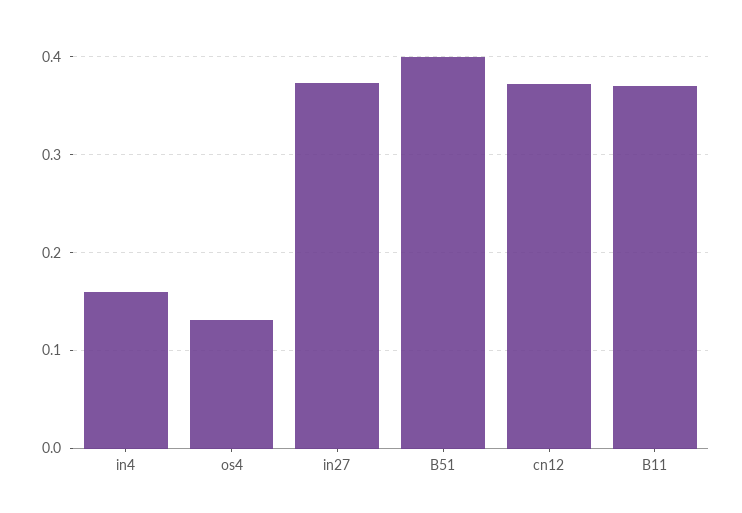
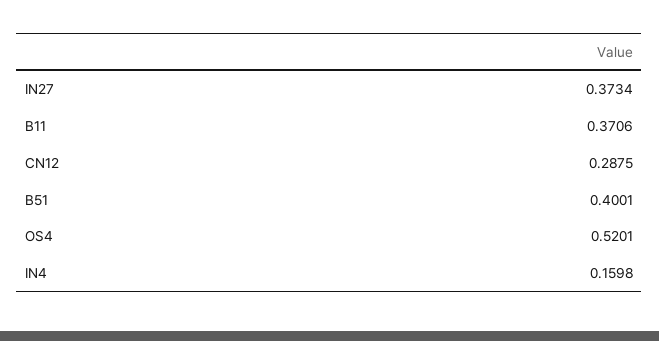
  {
    "in4": 0.1598,
-   "os4": 0.13,
+   "os4": 0.5201,
    "in27": 0.3734,
    "B51": 0.4001,
-   "cn12": 0.37,
+   "cn12": 0.2875,
    "B11": 0.3706
  }

